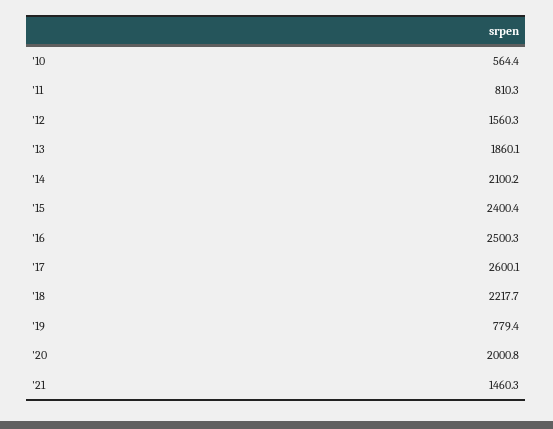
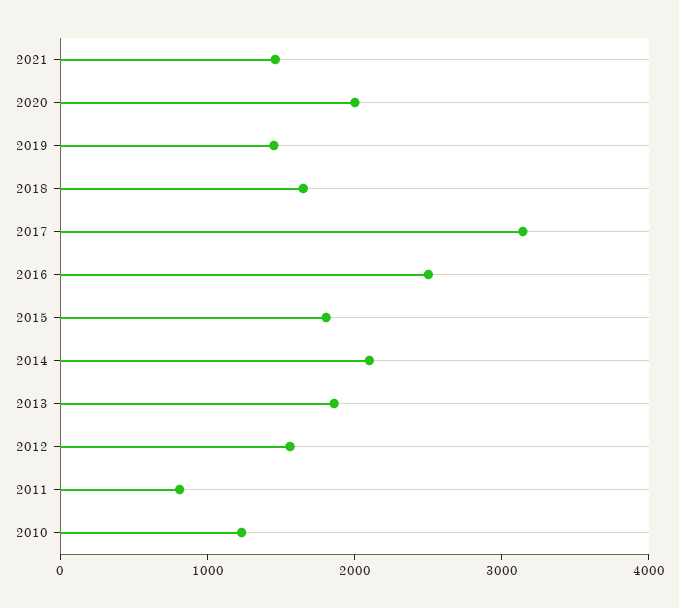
  {
-   "'10": 564.4,
+   "'10": 1200,
    "'11": 810.3,
    "'12": 1560.3,
    "'13": 1860.1,
    "'14": 2100.2,
-   "'15": 2400.4,
+   "'15": 1800,
    "'16": 2500.3,
-   "'17": 2600.1,
+   "'17": 3200,
-   "'18": 2217.7,
+   "'18": 1600,
-   "'19": 779.4,
+   "'19": 1400,
    "'20": 2000.8,
    "'21": 1460.3
  }

